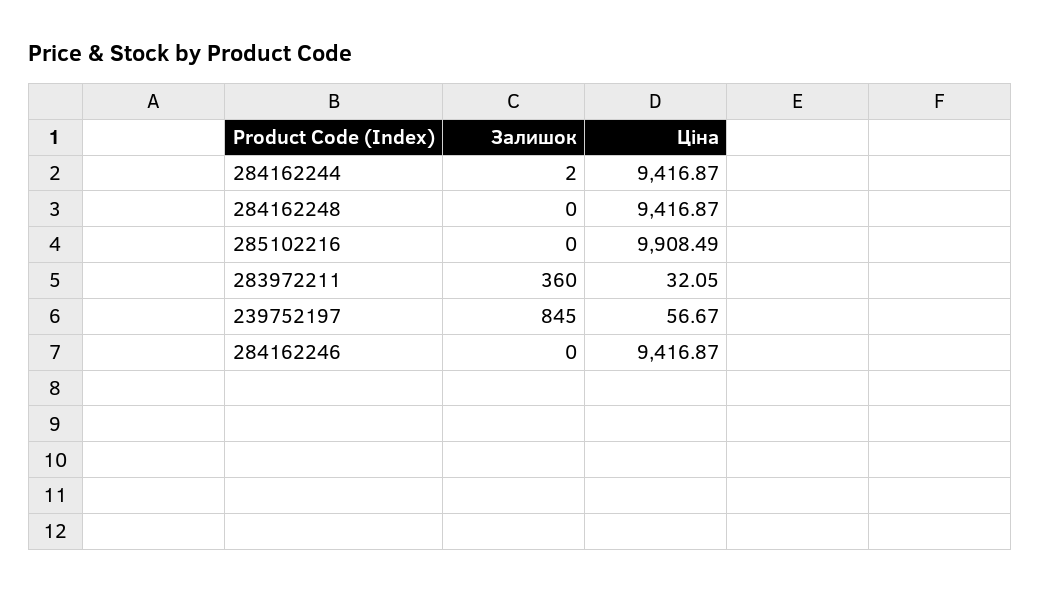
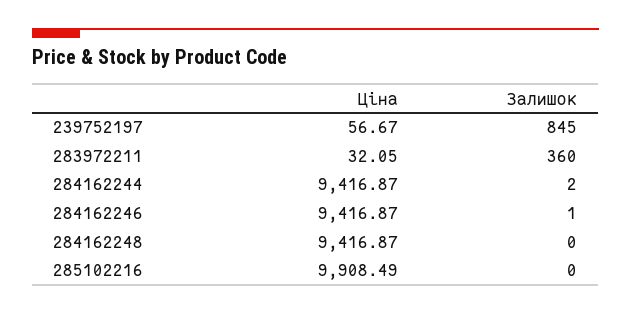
  {
    "Залишок": {
      "284162244": 2,
      "284162248": 0,
      "285102216": 0,
      "283972211": 360,
      "239752197": 845,
-     "284162246": 0
+     "284162246": 1
    },
    "Ціна": {
      "284162244": 9416.87,
      "284162248": 9416.87,
      "285102216": 9908.49,
      "283972211": 32.05,
      "239752197": 56.67,
      "284162246": 9416.87
    }
  }

